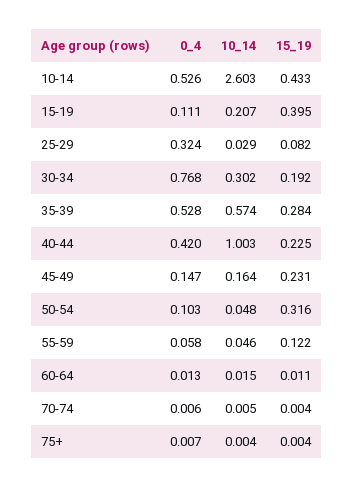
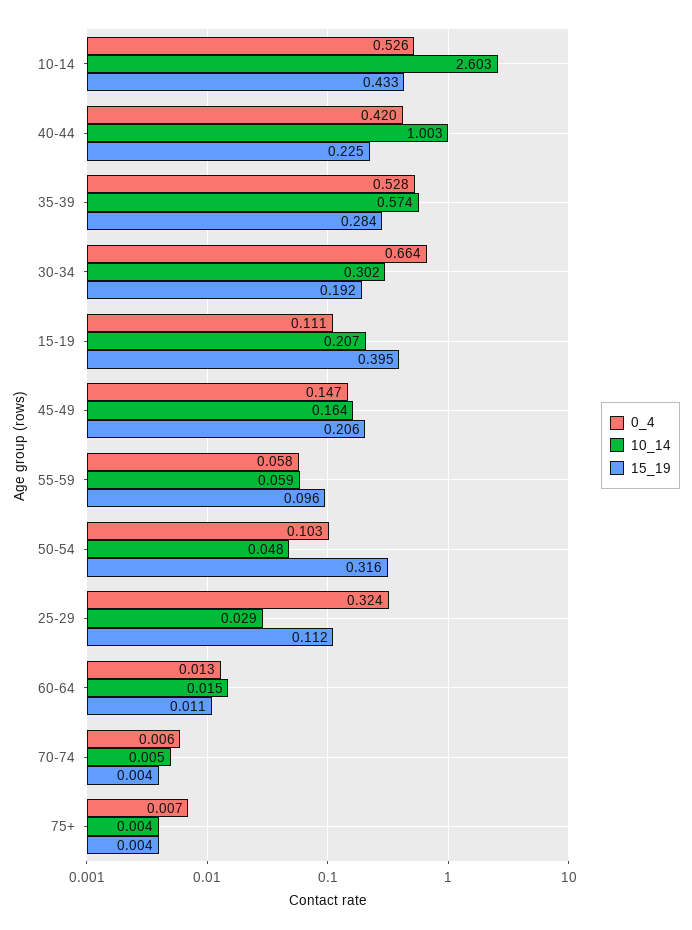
  {
    "0_4": {
      "10-14": 0.526,
      "15-19": 0.111,
      "25-29": 0.324,
-     "30-34": 0.768,
+     "30-34": 0.664,
      "35-39": 0.528,
      "40-44": 0.42,
      "45-49": 0.147,
      "50-54": 0.103,
      "55-59": 0.058,
      "60-64": 0.013,
      "70-74": 0.006,
      "75+": 0.007
    },
    "10_14": {
      "10-14": 2.603,
      "15-19": 0.207,
      "25-29": 0.029,
      "30-34": 0.302,
      "35-39": 0.574,
      "40-44": 1.003,
      "45-49": 0.164,
      "50-54": 0.048,
-     "55-59": 0.046,
+     "55-59": 0.059,
      "60-64": 0.015,
      "70-74": 0.005,
      "75+": 0.004
    },
    "15_19": {
      "10-14": 0.433,
      "15-19": 0.395,
-     "25-29": 0.082,
+     "25-29": 0.112,
      "30-34": 0.192,
      "35-39": 0.284,
      "40-44": 0.225,
-     "45-49": 0.231,
+     "45-49": 0.206,
      "50-54": 0.316,
-     "55-59": 0.122,
+     "55-59": 0.096,
      "60-64": 0.011,
      "70-74": 0.004,
      "75+": 0.004
    }
  }

